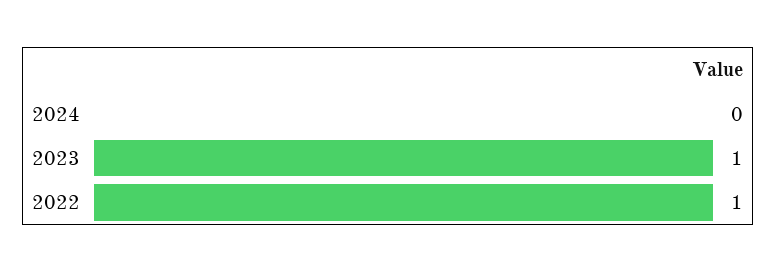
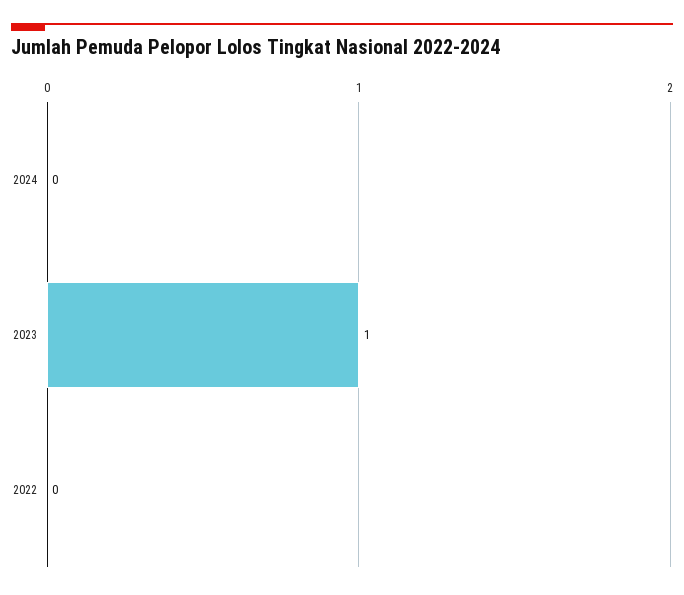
  {
    "2024": 0,
    "2023": 1,
-   "2022": 1
+   "2022": 0
  }

